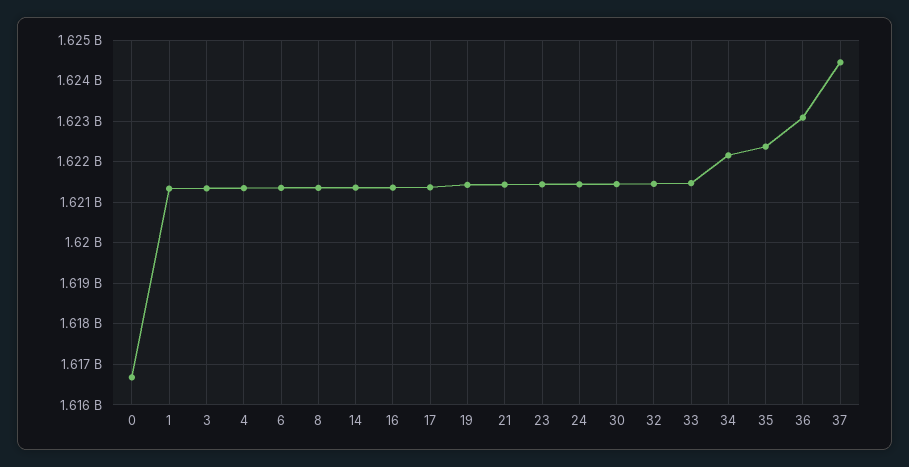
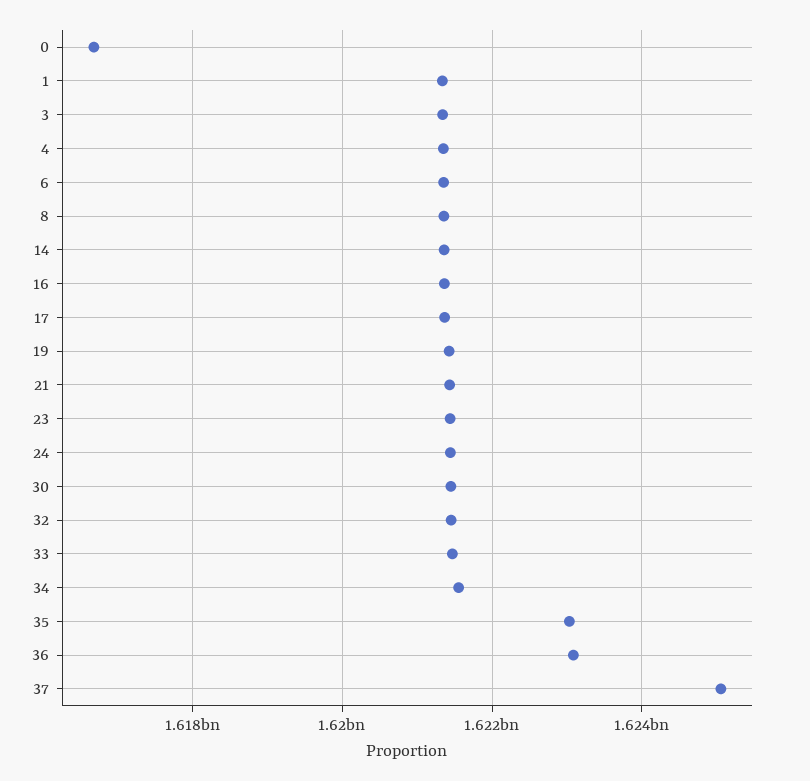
  {
    "0": 1616600000,
    "1": 1621400000,
    "3": 1621400000,
    "4": 1621400000,
    "6": 1621400000,
    "8": 1621400000,
    "14": 1621400000,
    "16": 1621400000,
    "17": 1621400000,
    "19": 1621400000,
    "21": 1621400000,
    "23": 1621400000,
    "24": 1621400000,
    "30": 1621400000,
    "32": 1621400000,
    "33": 1621400000,
-   "34": 1622200000,
+   "34": 1621600000,
-   "35": 1622400000,
+   "35": 1623000000,
    "36": 1623000000,
-   "37": 1624400000
+   "37": 1625000000
  }

